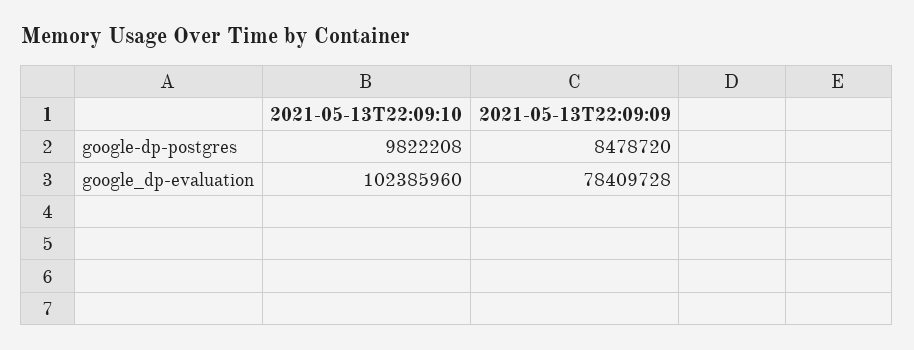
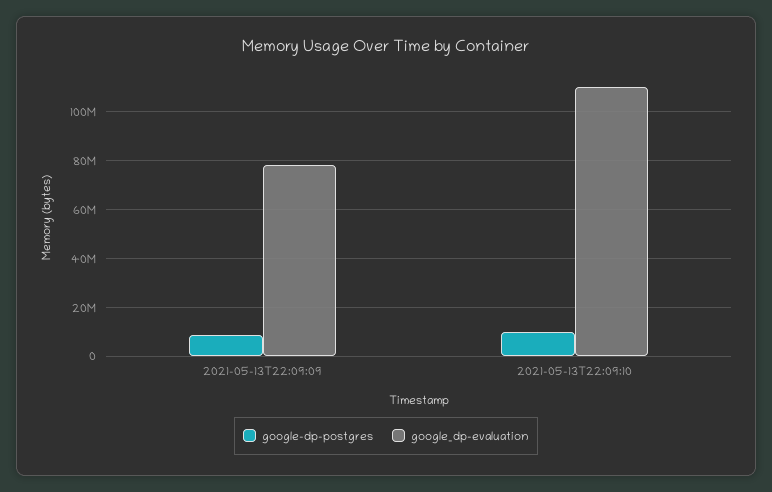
  {
    "google-dp-postgres": {
      "2021-05-13T22:09:10": 9822208,
      "2021-05-13T22:09:09": 8478720
    },
    "google_dp-evaluation": {
-     "2021-05-13T22:09:10": 102385960,
+     "2021-05-13T22:09:10": 110000000,
      "2021-05-13T22:09:09": 78409728
    }
  }

